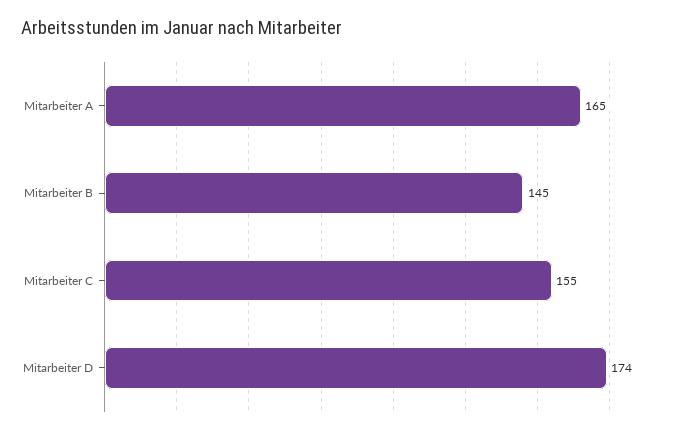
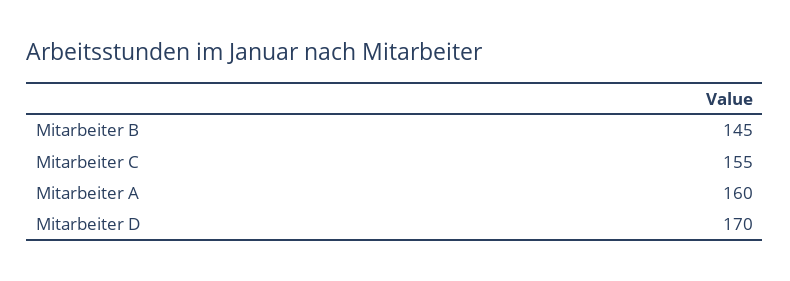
  {
-   "Mitarbeiter A": 165,
+   "Mitarbeiter A": 160,
    "Mitarbeiter B": 145,
    "Mitarbeiter C": 155,
-   "Mitarbeiter D": 174
+   "Mitarbeiter D": 170
  }

